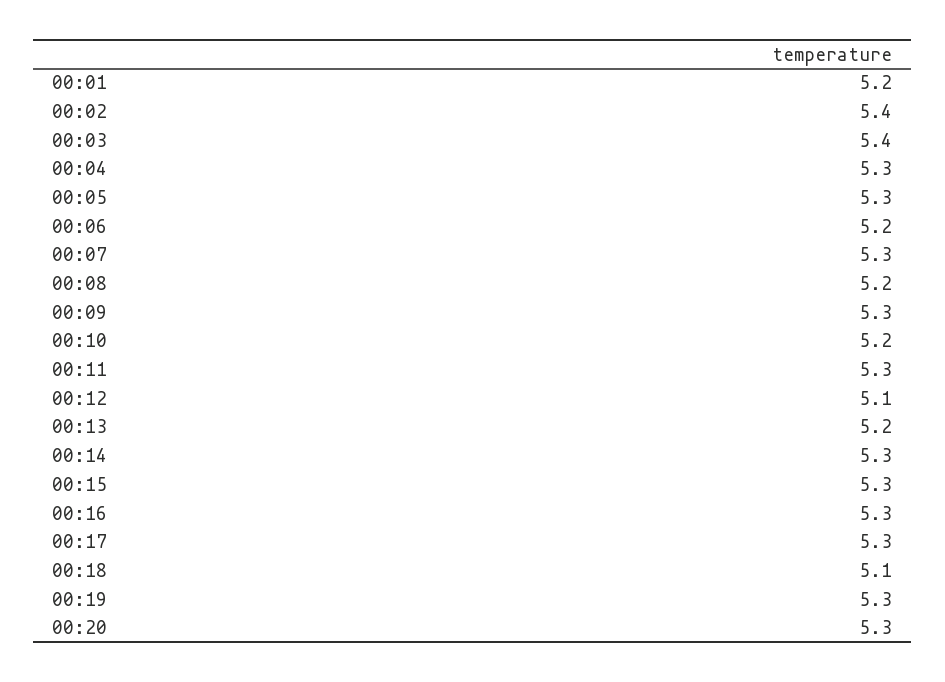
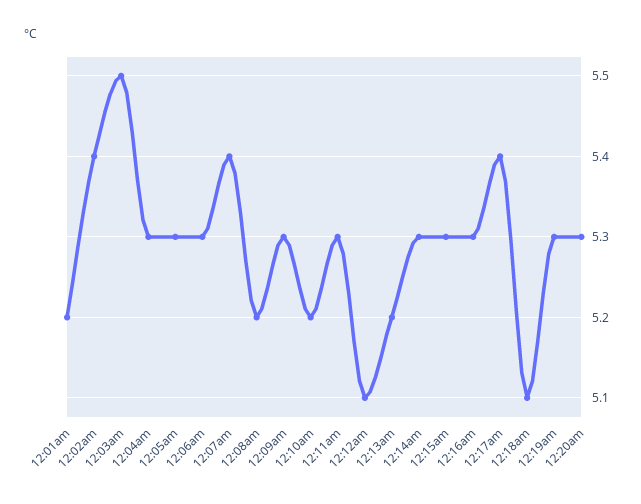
  {
    "00:01": 5.2,
    "00:02": 5.4,
-   "00:03": 5.4,
+   "00:03": 5.5,
    "00:04": 5.3,
    "00:05": 5.3,
-   "00:06": 5.2,
+   "00:06": 5.3,
-   "00:07": 5.3,
+   "00:07": 5.4,
    "00:08": 5.2,
    "00:09": 5.3,
    "00:10": 5.2,
    "00:11": 5.3,
    "00:12": 5.1,
    "00:13": 5.2,
    "00:14": 5.3,
    "00:15": 5.3,
    "00:16": 5.3,
-   "00:17": 5.3,
+   "00:17": 5.4,
    "00:18": 5.1,
    "00:19": 5.3,
    "00:20": 5.3
  }

